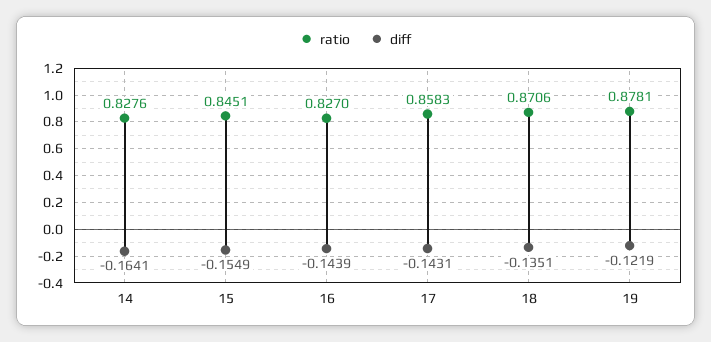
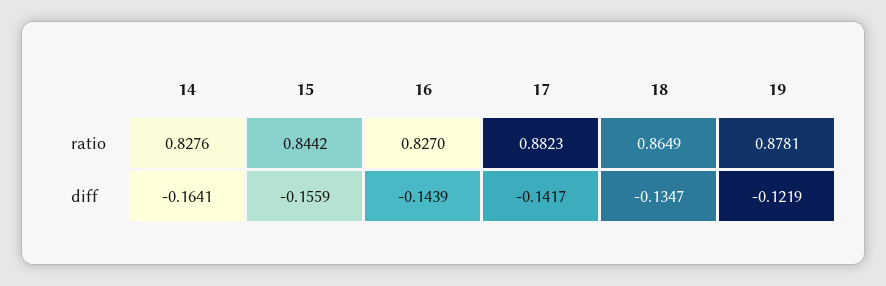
  {
    "ratio": {
      "14": 0.8276,
-     "15": 0.8451,
+     "15": 0.8442,
      "16": 0.827,
-     "17": 0.8583,
+     "17": 0.8823,
-     "18": 0.8706,
+     "18": 0.8649,
      "19": 0.8781
    },
    "diff": {
      "14": -0.1641,
-     "15": -0.1549,
+     "15": -0.1559,
      "16": -0.1439,
-     "17": -0.1431,
+     "17": -0.1417,
-     "18": -0.1351,
+     "18": -0.1347,
      "19": -0.1219
    }
  }

